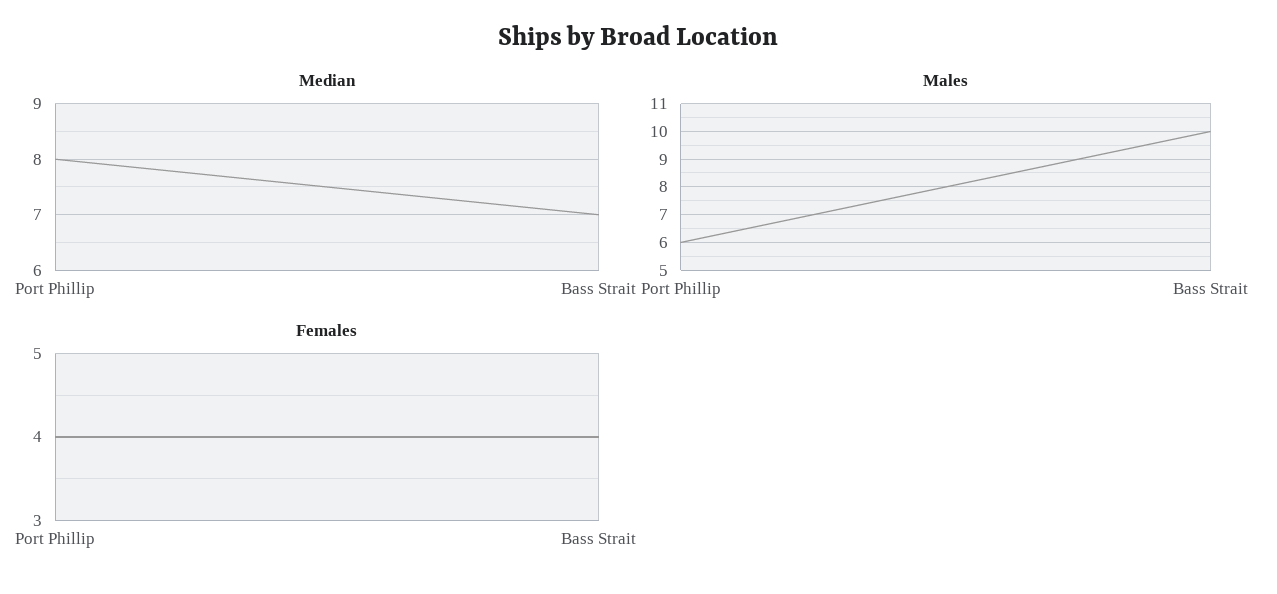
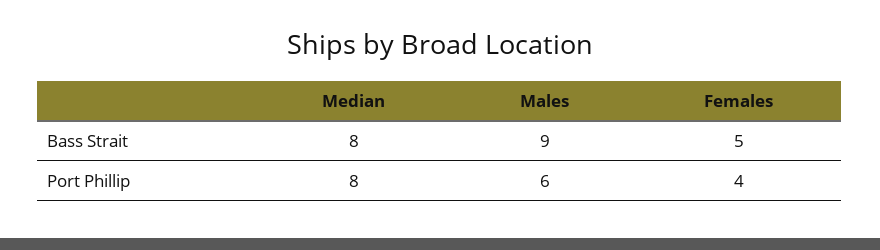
  {
    "Median": {
      "Port Phillip": 8,
-     "Bass Strait": 7
+     "Bass Strait": 8
    },
    "Males": {
      "Port Phillip": 6,
-     "Bass Strait": 10
+     "Bass Strait": 9
    },
    "Females": {
      "Port Phillip": 4,
-     "Bass Strait": 4
+     "Bass Strait": 5
    }
  }

